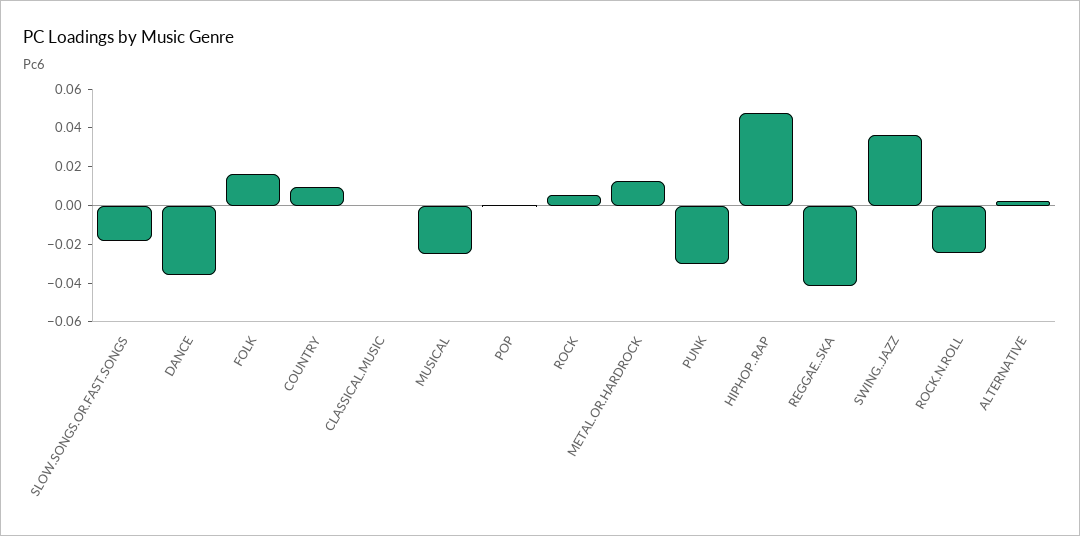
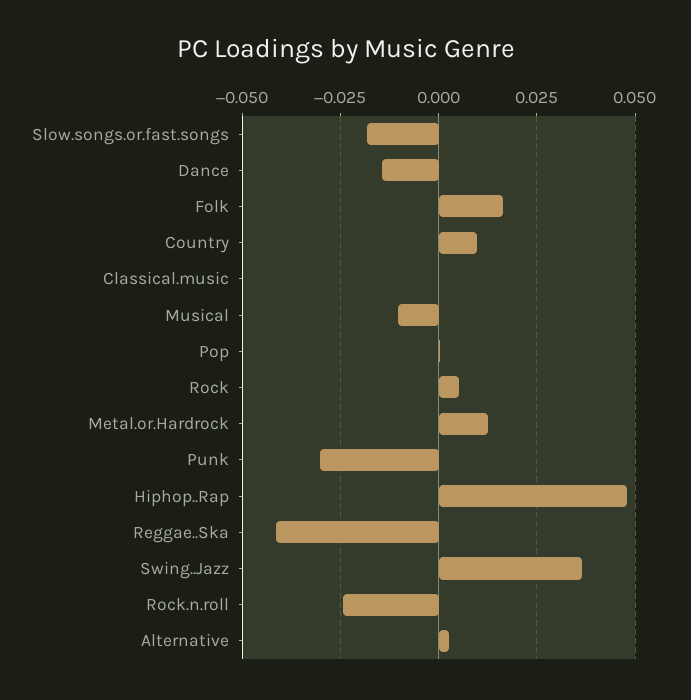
  {
    "SLOW.SONGS.OR.FAST.SONGS": -0.0175,
-   "DANCE": -0.035,
+   "DANCE": -0.015,
    "FOLK": 0.0175,
    "COUNTRY": 0.01,
    "CLASSICAL.MUSIC": 0,
-   "MUSICAL": -0.025,
+   "MUSICAL": -0.01,
    "POP": 0,
    "ROCK": 0.005,
    "METAL.OR.HARDROCK": 0.0125,
    "PUNK": -0.03,
    "HIPHOP..RAP": 0.0475,
    "REGGAE..SKA": -0.0425,
    "SWING..JAZZ": 0.0375,
    "ROCK.N.ROLL": -0.025,
    "ALTERNATIVE": 0.0025
  }

